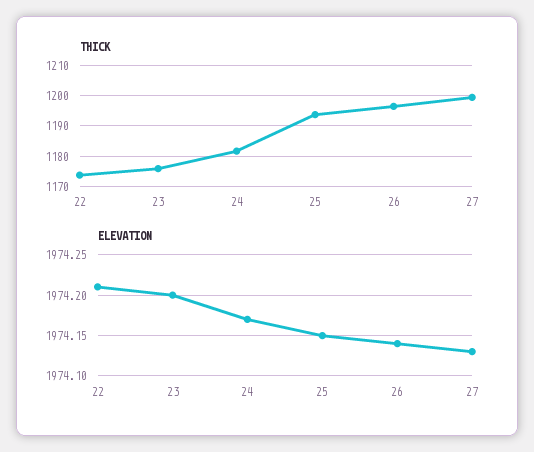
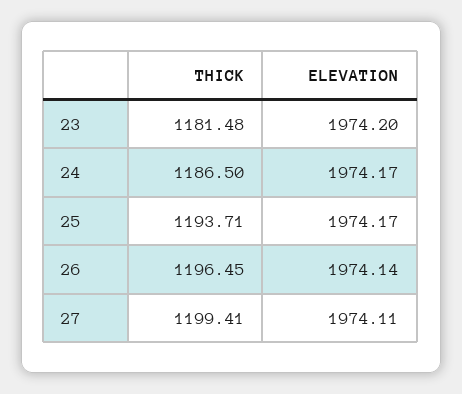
  {
    "THICK": {
-     "22": 1174,
-     "23": 1176,
+     "23": 1181.48,
-     "24": 1182,
+     "24": 1186.5,
      "25": 1193.71,
      "26": 1196.45,
      "27": 1199.41
    },
    "ELEVATION": {
-     "22": 1974.21,
      "23": 1974.2,
      "24": 1974.17,
-     "25": 1974.15,
+     "25": 1974.17,
      "26": 1974.14,
-     "27": 1974.13
+     "27": 1974.11
    }
  }

